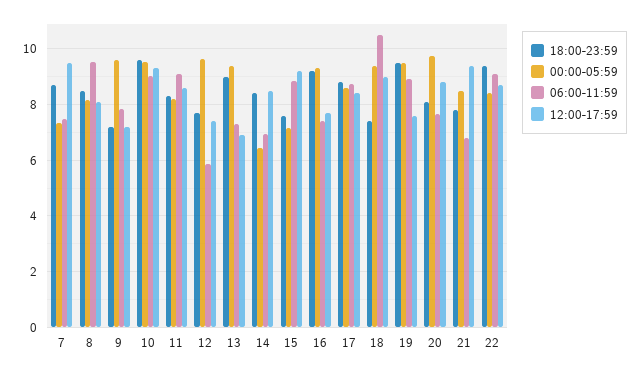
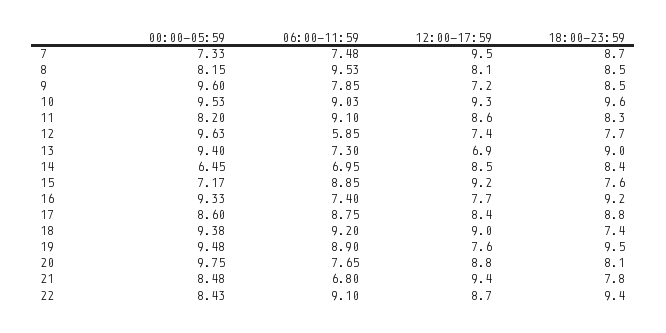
  {
    "18:00-23:59": {
      "7": 8.7,
      "8": 8.5,
-     "9": 7.25,
+     "9": 8.5,
      "10": 9.6,
      "11": 8.3,
      "12": 7.7,
      "13": 9,
      "14": 8.4,
      "15": 7.6,
      "16": 9.2,
      "17": 8.8,
      "18": 7.4,
      "19": 9.5,
      "20": 8.1,
      "21": 7.8,
      "22": 9.4
    },
    "00:00-05:59": {
      "7": 7.33,
      "8": 8.15,
      "9": 9.6,
      "10": 9.53,
      "11": 8.2,
      "12": 9.63,
      "13": 9.4,
      "14": 6.45,
      "15": 7.17,
      "16": 9.33,
      "17": 8.6,
      "18": 9.38,
      "19": 9.48,
      "20": 9.75,
      "21": 8.48,
      "22": 8.43
    },
    "06:00-11:59": {
      "7": 7.48,
      "8": 9.53,
      "9": 7.85,
      "10": 9.03,
      "11": 9.1,
      "12": 5.85,
      "13": 7.3,
      "14": 6.95,
      "15": 8.85,
      "16": 7.4,
      "17": 8.75,
-     "18": 10.5,
+     "18": 9.2,
      "19": 8.9,
      "20": 7.65,
      "21": 6.8,
      "22": 9.1
    },
    "12:00-17:59": {
      "7": 9.5,
      "8": 8.1,
      "9": 7.2,
      "10": 9.3,
      "11": 8.6,
      "12": 7.4,
      "13": 6.9,
      "14": 8.5,
      "15": 9.2,
      "16": 7.7,
      "17": 8.4,
      "18": 9,
      "19": 7.6,
      "20": 8.8,
      "21": 9.4,
      "22": 8.7
    }
  }

